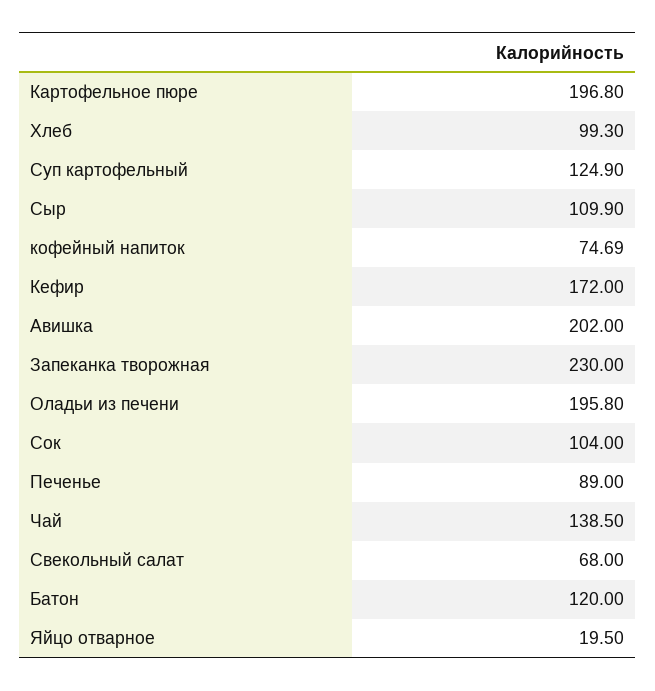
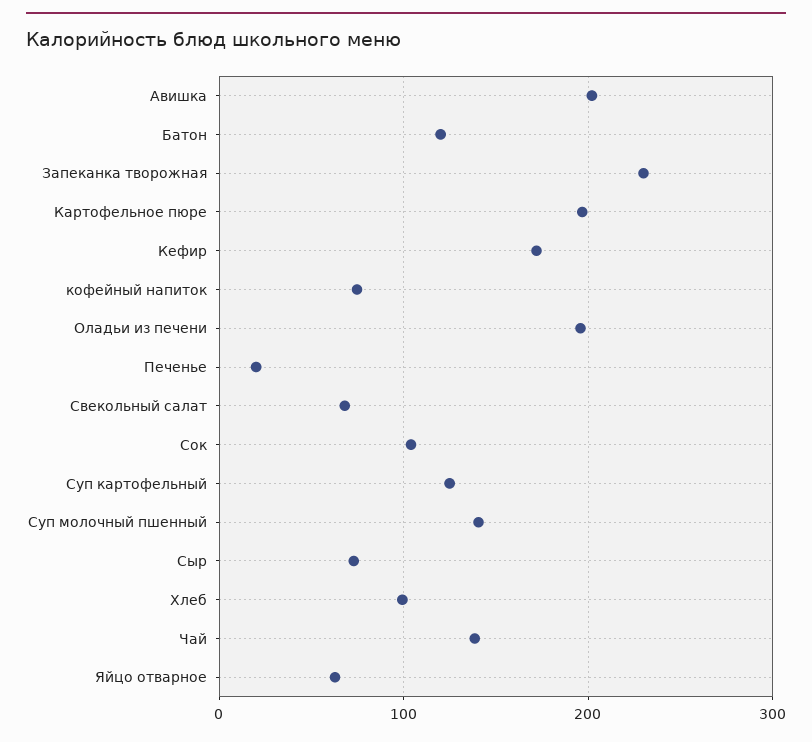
  {
    "Картофельное пюре": 196.8,
    "Хлеб": 99.3,
    "Суп картофельный": 124.9,
-   "Сыр": 109.9,
+   "Сыр": 70,
    "кофейный напиток": 74.69,
    "Кефир": 172,
    "Авишка": 202,
    "Запеканка творожная": 230,
    "Оладьи из печени": 195.8,
    "Сок": 104,
-   "Печенье": 89,
+   "Печенье": 20,
    "Чай": 138.5,
    "Свекольный салат": 68,
    "Батон": 120,
-   "Яйцо отварное": 19.5
+   "Яйцо отварное": 60,
+   "Суп молочный пшенный": 140
  }

